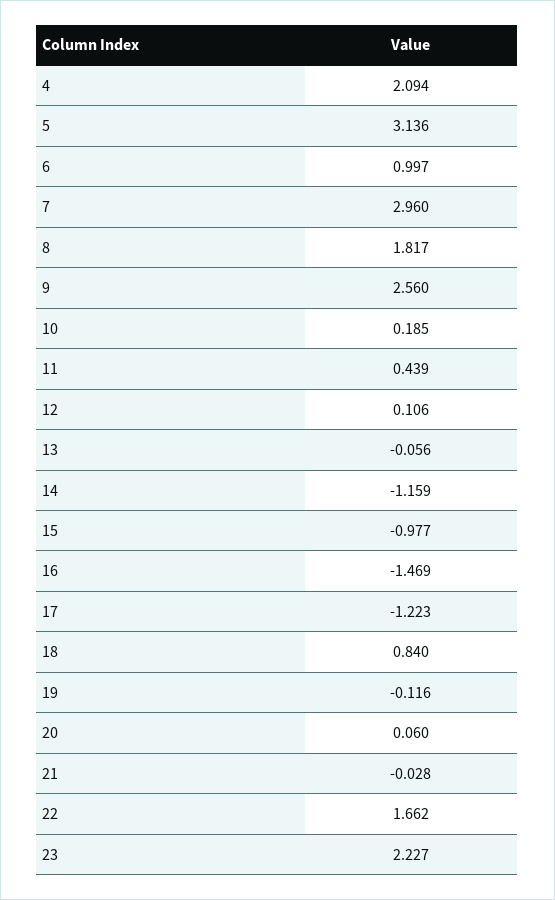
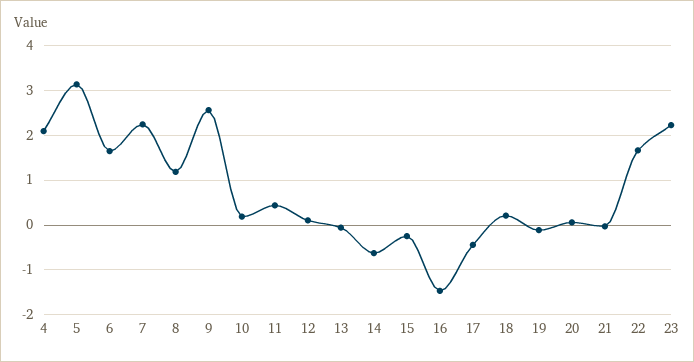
  {
    "4": 2.094,
    "5": 3.136,
-   "6": 0.997,
+   "6": 1.6,
-   "7": 2.96,
+   "7": 2.2,
-   "8": 1.817,
+   "8": 1.2,
    "9": 2.56,
    "10": 0.185,
    "11": 0.439,
    "12": 0.106,
    "13": -0.056,
-   "14": -1.159,
+   "14": -0.6,
-   "15": -0.977,
+   "15": -0.2,
    "16": -1.469,
-   "17": -1.223,
+   "17": -0.4,
-   "18": 0.84,
+   "18": 0.2,
    "19": -0.116,
    "20": 0.06,
    "21": -0.028,
    "22": 1.662,
    "23": 2.227
  }

